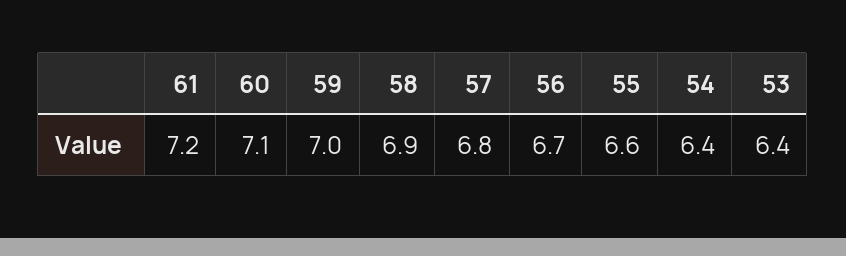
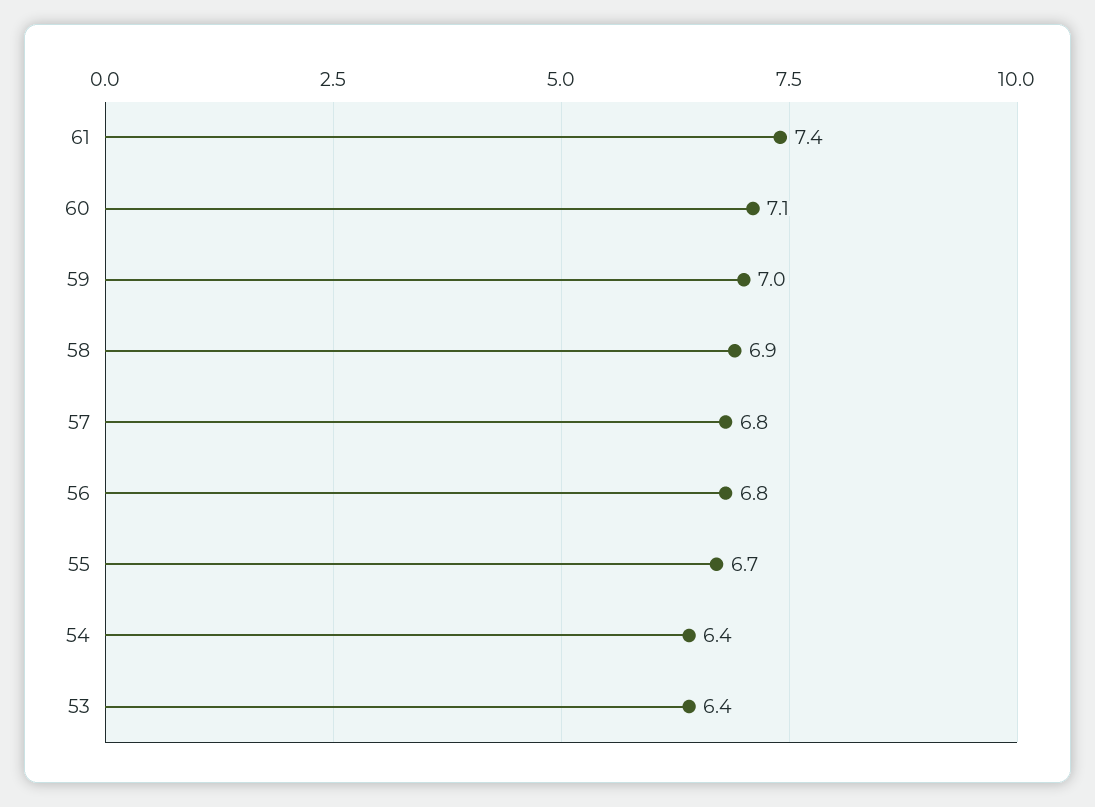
  {
-   "61": 7.2,
+   "61": 7.4,
    "60": 7.1,
    "59": 7,
    "58": 6.9,
    "57": 6.8,
-   "56": 6.7,
+   "56": 6.8,
-   "55": 6.6,
+   "55": 6.7,
    "54": 6.4,
    "53": 6.4
  }

